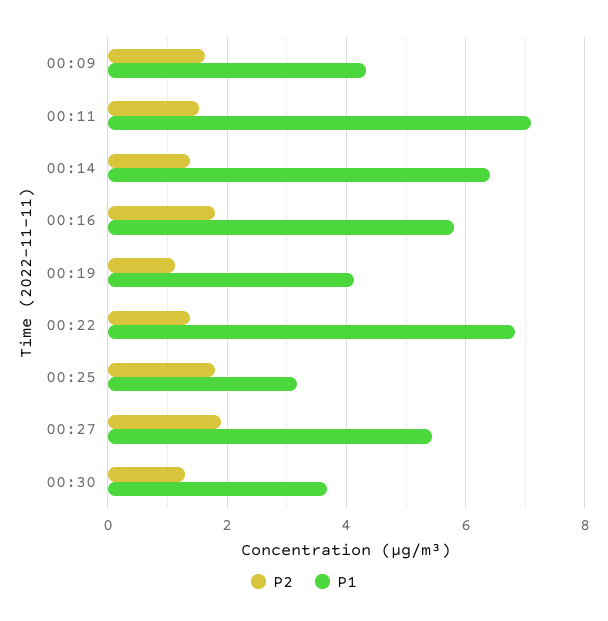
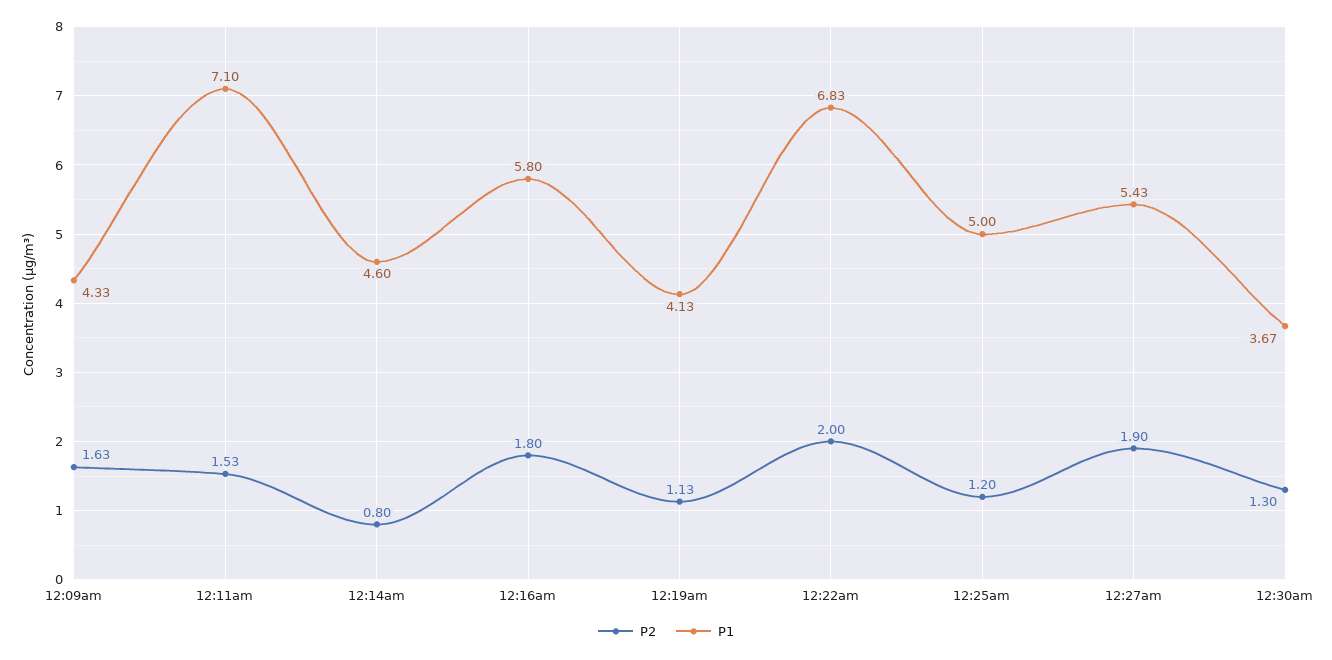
  {
    "P2": {
      "00:09": 1.63,
      "00:11": 1.53,
-     "00:14": 1.4,
+     "00:14": 0.8,
      "00:16": 1.8,
      "00:19": 1.13,
-     "00:22": 1.4,
+     "00:22": 2,
-     "00:25": 1.8,
+     "00:25": 1.2,
      "00:27": 1.9,
      "00:30": 1.3
    },
    "P1": {
      "00:09": 4.33,
      "00:11": 7.1,
-     "00:14": 6.4,
+     "00:14": 4.6,
      "00:16": 5.8,
      "00:19": 4.13,
      "00:22": 6.83,
-     "00:25": 3.2,
+     "00:25": 5,
      "00:27": 5.43,
      "00:30": 3.67
    }
  }

